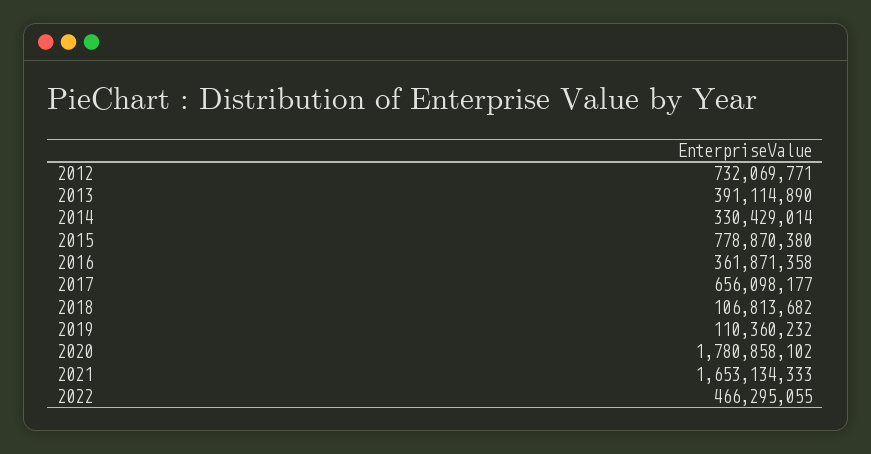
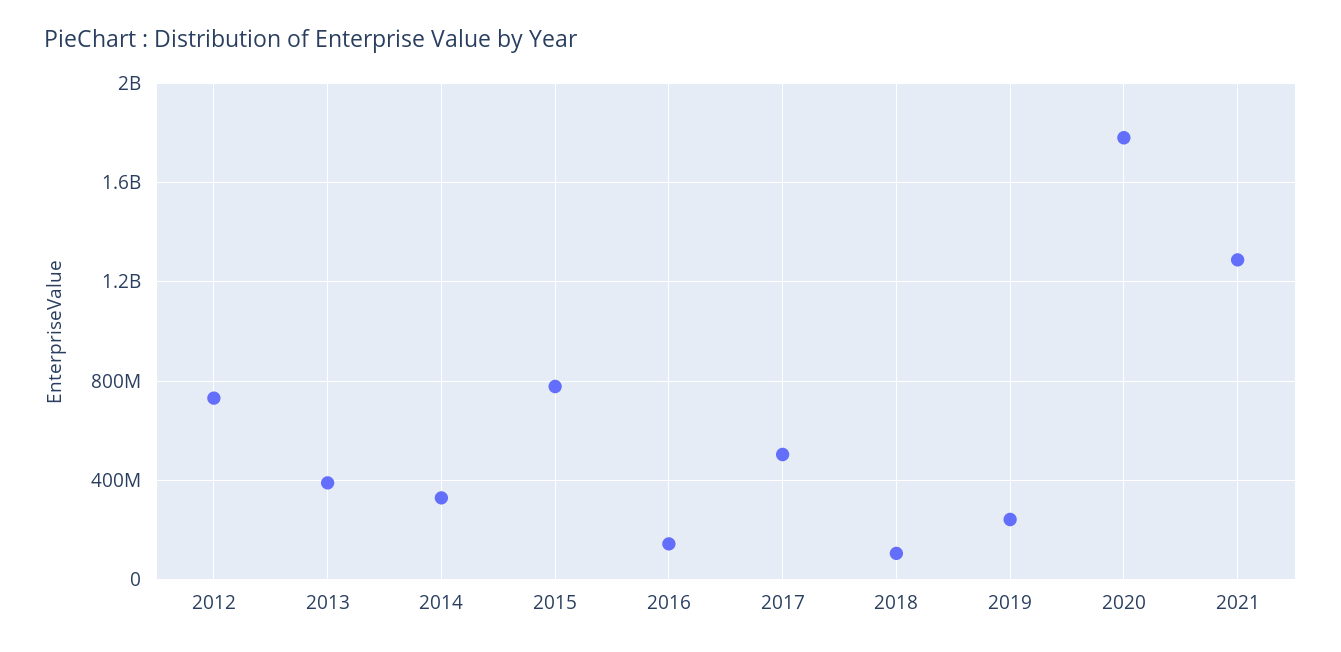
  {
    "2012": 732069771,
    "2013": 391114890,
    "2014": 330429014,
    "2015": 778870380,
-   "2016": 361871358,
+   "2016": 150000000,
-   "2017": 656098177,
+   "2017": 500000000,
    "2018": 106813682,
-   "2019": 110360232,
+   "2019": 250000000,
    "2020": 1780858102,
-   "2021": 1653134333,
+   "2021": 1300000000
-   "2022": 466295055
  }

